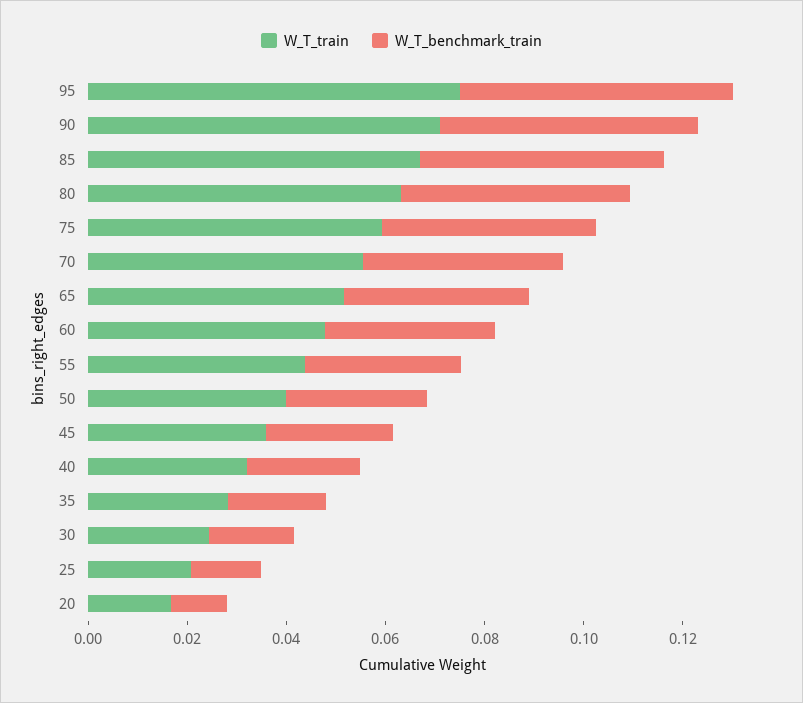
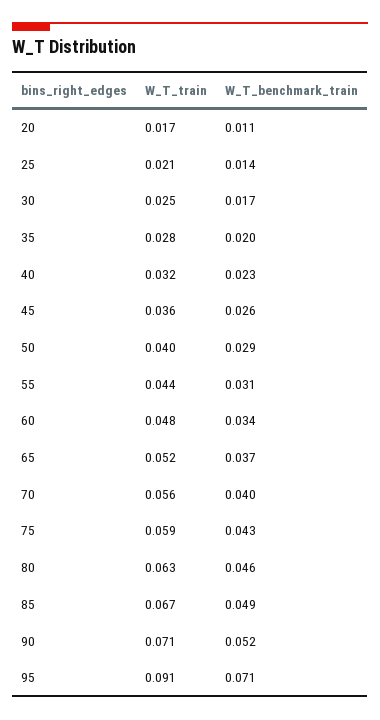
  {
    "W_T_train": {
-     "95": 0.075,
+     "95": 0.091,
      "90": 0.071,
      "85": 0.067,
      "80": 0.063,
      "75": 0.059,
      "70": 0.056,
      "65": 0.052,
      "60": 0.048,
      "55": 0.044,
      "50": 0.04,
      "45": 0.036,
      "40": 0.032,
      "35": 0.028,
      "30": 0.025,
      "25": 0.021,
      "20": 0.017
    },
    "W_T_benchmark_train": {
-     "95": 0.055,
+     "95": 0.071,
      "90": 0.052,
      "85": 0.049,
      "80": 0.046,
      "75": 0.043,
      "70": 0.04,
      "65": 0.037,
      "60": 0.034,
      "55": 0.031,
      "50": 0.029,
      "45": 0.026,
      "40": 0.023,
      "35": 0.02,
      "30": 0.017,
      "25": 0.014,
      "20": 0.011
    }
  }

